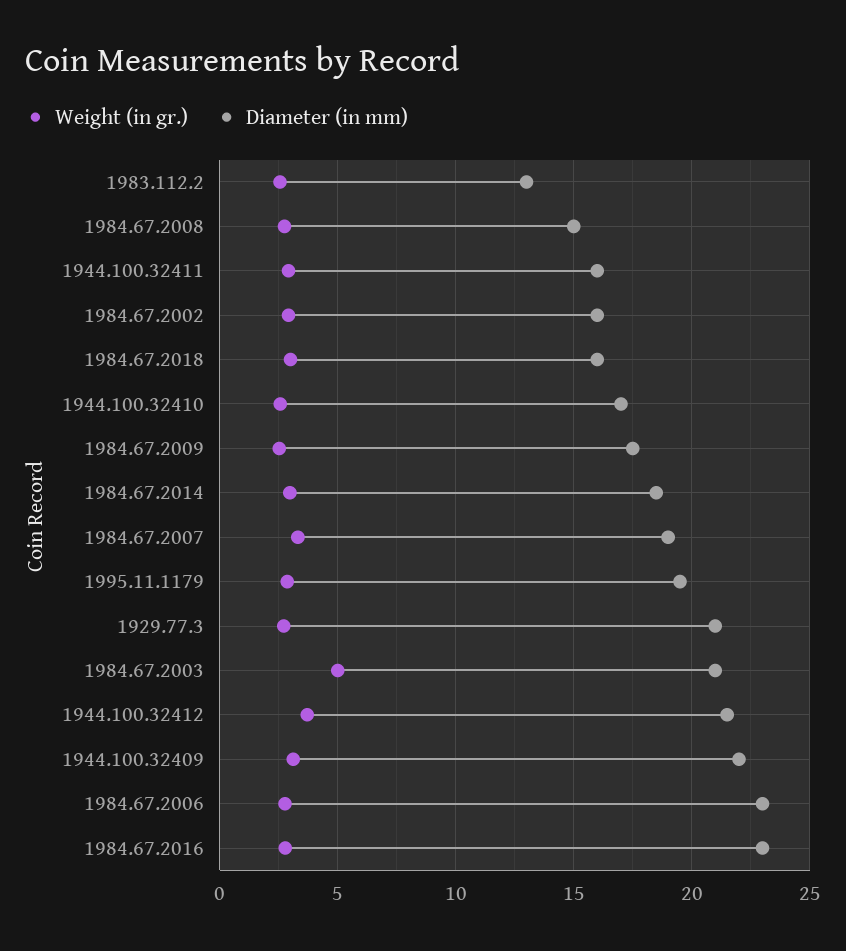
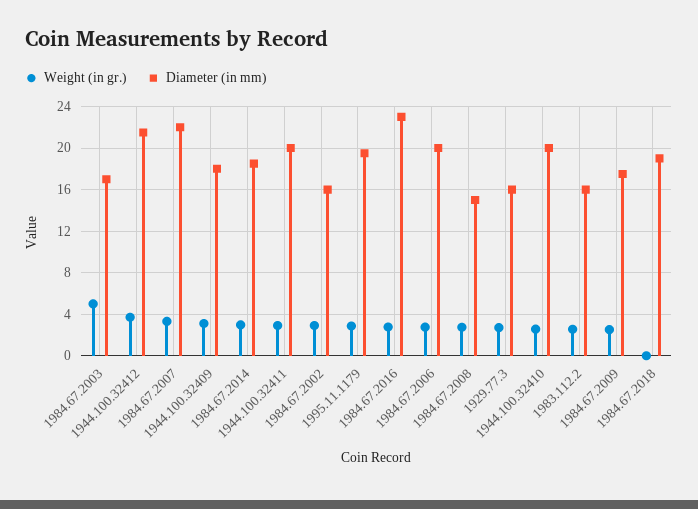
  {
    "Weight (in gr.)": {
      "1983.112.2": 2.5,
      "1984.67.2008": 2.5,
      "1944.100.32411": 3,
      "1984.67.2002": 3,
-     "1984.67.2018": 3,
+     "1984.67.2018": 0,
      "1944.100.32410": 2.5,
      "1984.67.2009": 2.5,
      "1984.67.2014": 3,
      "1984.67.2007": 3.5,
      "1995.11.1179": 3,
      "1929.77.3": 2.5,
      "1984.67.2003": 5,
      "1944.100.32412": 3.5,
      "1944.100.32409": 3,
      "1984.67.2006": 3,
      "1984.67.2016": 3
    },
    "Diameter (in mm)": {
-     "1983.112.2": 13,
+     "1983.112.2": 16,
      "1984.67.2008": 15,
-     "1944.100.32411": 16,
+     "1944.100.32411": 20,
      "1984.67.2002": 16,
-     "1984.67.2018": 16,
+     "1984.67.2018": 19,
-     "1944.100.32410": 17,
+     "1944.100.32410": 20,
      "1984.67.2009": 17.5,
      "1984.67.2014": 18.5,
-     "1984.67.2007": 19,
+     "1984.67.2007": 22,
      "1995.11.1179": 19.5,
-     "1929.77.3": 21,
+     "1929.77.3": 16,
-     "1984.67.2003": 21,
+     "1984.67.2003": 17,
      "1944.100.32412": 21.5,
-     "1944.100.32409": 22,
+     "1944.100.32409": 18,
-     "1984.67.2006": 23,
+     "1984.67.2006": 20,
      "1984.67.2016": 23
    }
  }

